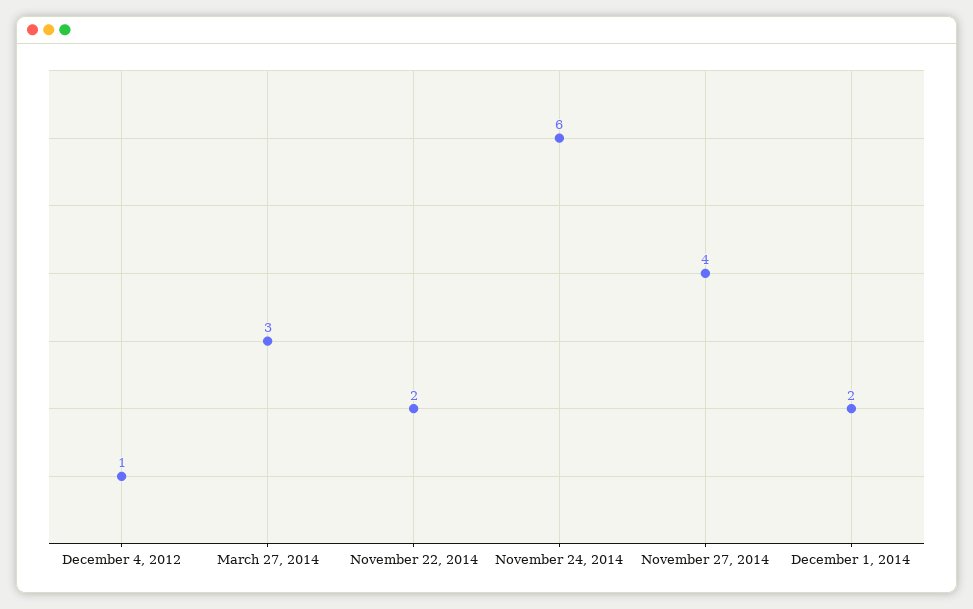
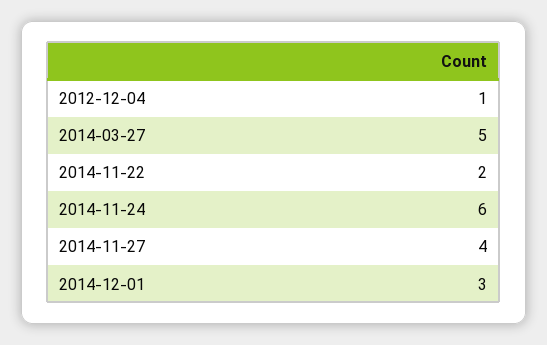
  {
    "December 4, 2012": 1,
-   "March 27, 2014": 3,
+   "March 27, 2014": 5,
    "November 22, 2014": 2,
    "November 24, 2014": 6,
    "November 27, 2014": 4,
-   "December 1, 2014": 2
+   "December 1, 2014": 3
  }

